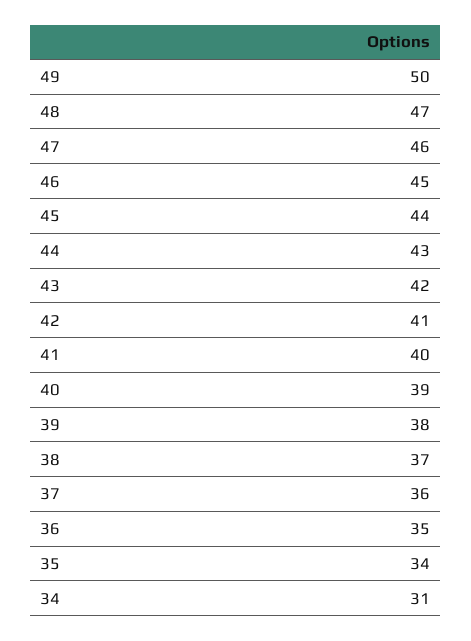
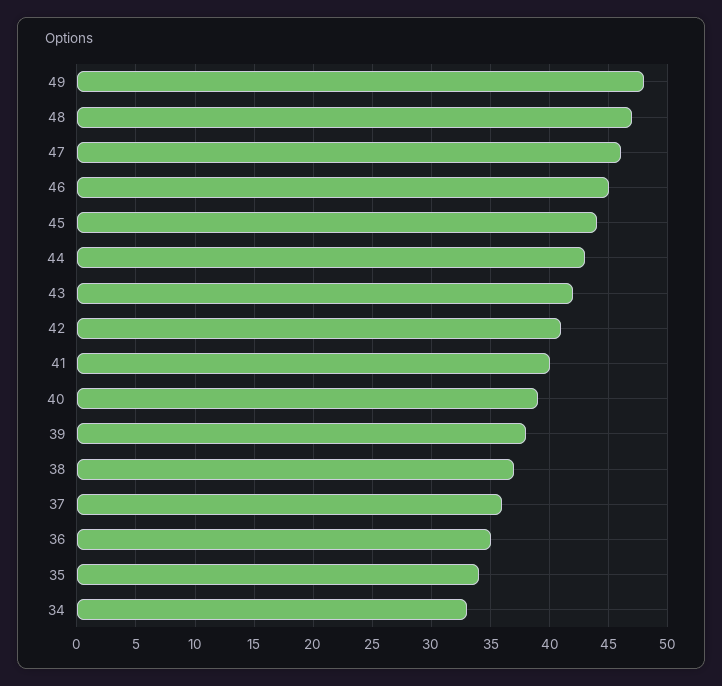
  {
-   "49": 50,
+   "49": 48,
    "48": 47,
    "47": 46,
    "46": 45,
    "45": 44,
    "44": 43,
    "43": 42,
    "42": 41,
    "41": 40,
    "40": 39,
    "39": 38,
    "38": 37,
    "37": 36,
    "36": 35,
    "35": 34,
-   "34": 31
+   "34": 33
  }

